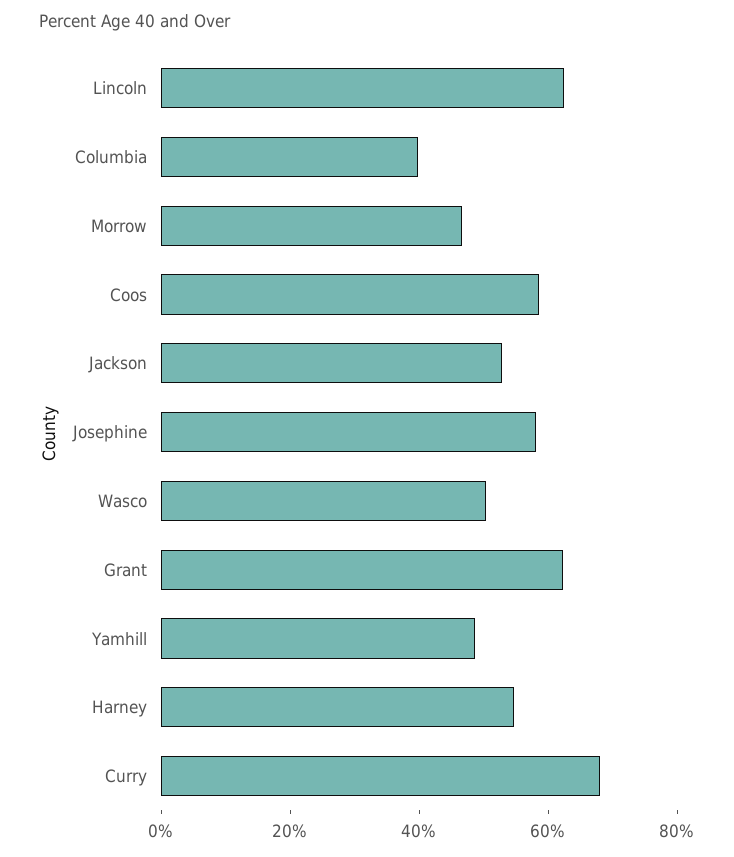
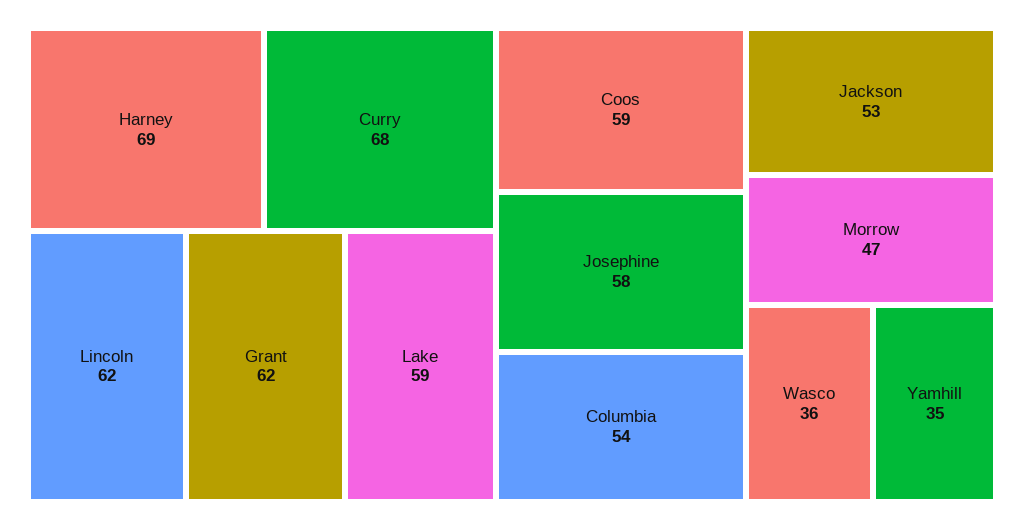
  {
    "Lincoln": 62,
-   "Columbia": 40,
+   "Columbia": 54,
    "Morrow": 47,
    "Coos": 59,
    "Jackson": 53,
    "Josephine": 58,
-   "Wasco": 50,
+   "Wasco": 36,
    "Grant": 62,
-   "Yamhill": 50,
+   "Yamhill": 35,
-   "Harney": 55,
+   "Harney": 69,
-   "Curry": 68
+   "Curry": 68,
+   "Lake": 59
  }

